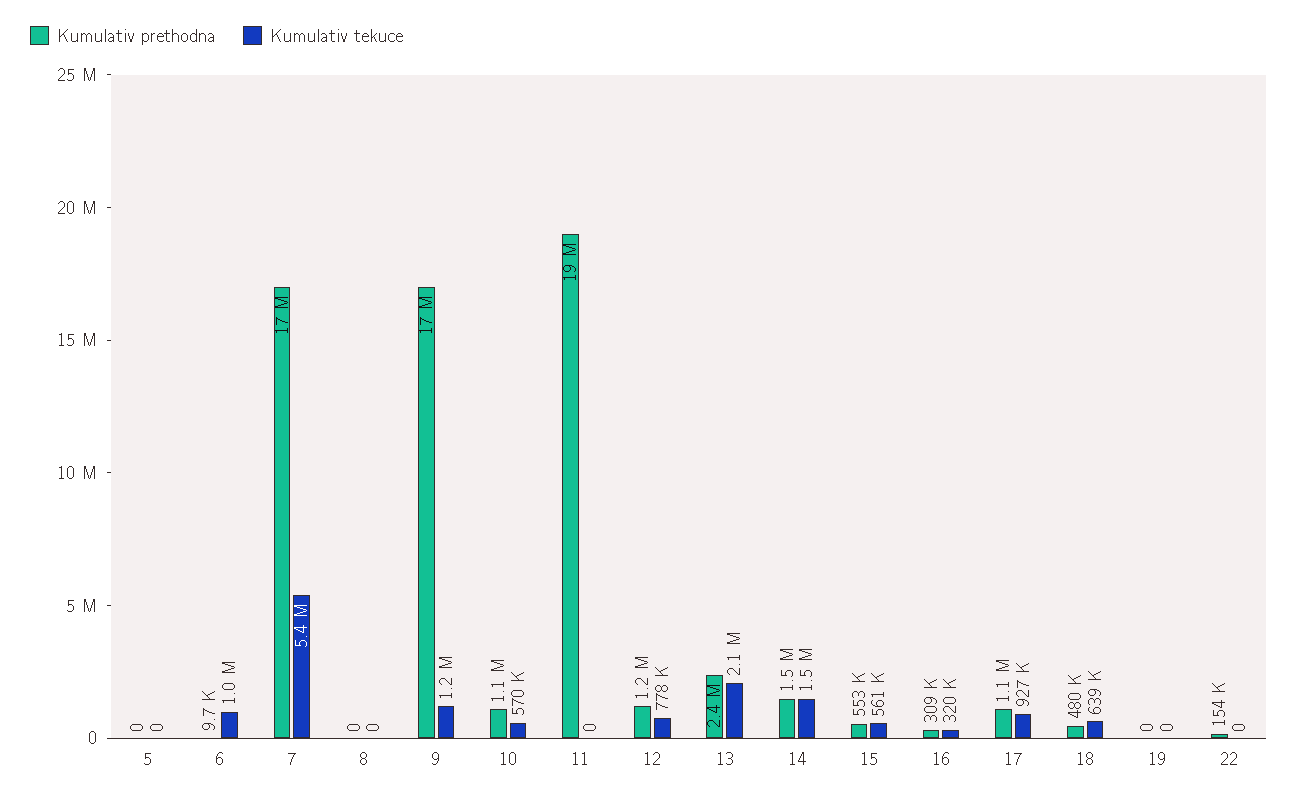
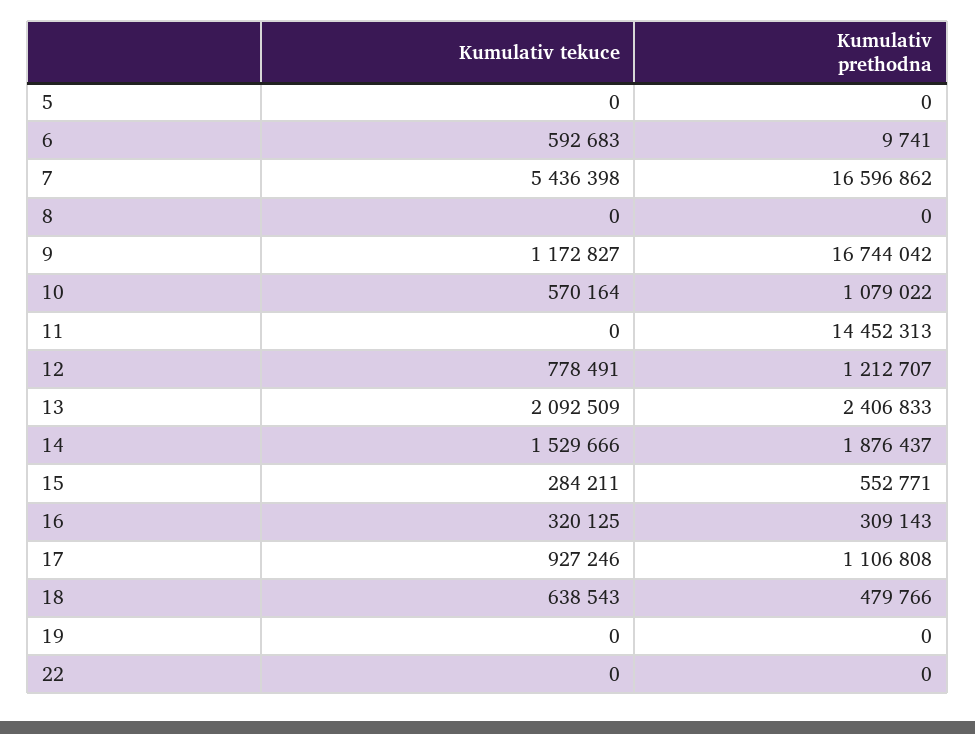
  {
    "Kumulativ prethodna": {
      "5": 0,
      "6": 9741,
      "7": 16596862,
      "8": 0,
      "9": 16744042,
      "10": 1079022,
-     "11": 19000000,
+     "11": 14452313,
      "12": 1212707,
      "13": 2406833,
-     "14": 1500000,
+     "14": 1876437,
      "15": 552771,
      "16": 309143,
      "17": 1106808,
      "18": 479766,
      "19": 0,
-     "22": 154000
+     "22": 0
    },
    "Kumulativ tekuce": {
      "5": 0,
-     "6": 1000000,
+     "6": 592683,
      "7": 5436398,
      "8": 0,
      "9": 1172827,
      "10": 570164,
      "11": 0,
      "12": 778491,
      "13": 2092509,
      "14": 1529666,
-     "15": 561000,
+     "15": 284211,
      "16": 320125,
      "17": 927246,
      "18": 638543,
      "19": 0,
      "22": 0
    }
  }

